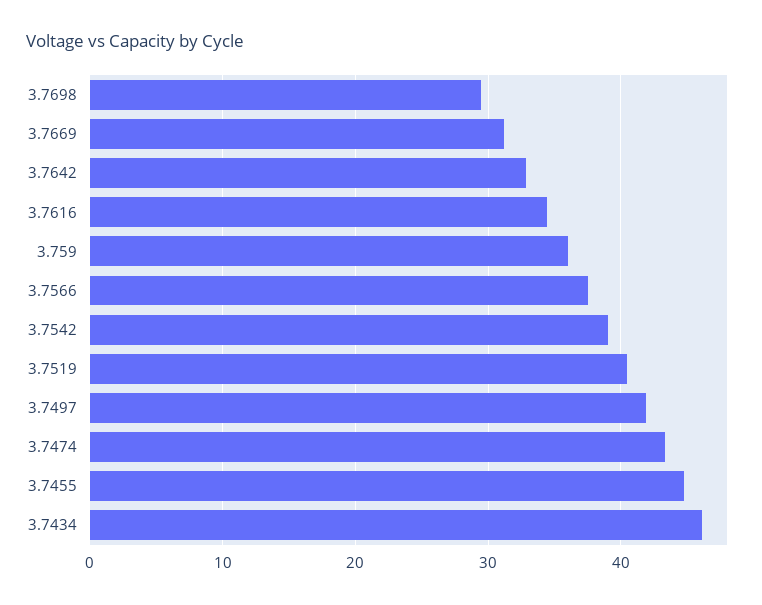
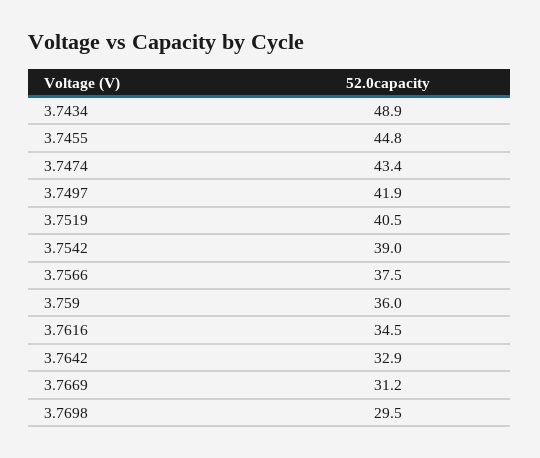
  {
    "3.7698": 29.5,
    "3.7669": 31.2,
    "3.7642": 32.9,
    "3.7616": 34.5,
    "3.759": 36,
    "3.7566": 37.5,
    "3.7542": 39,
    "3.7519": 40.5,
    "3.7497": 41.9,
    "3.7474": 43.4,
    "3.7455": 44.8,
-   "3.7434": 46
+   "3.7434": 48.9
  }

